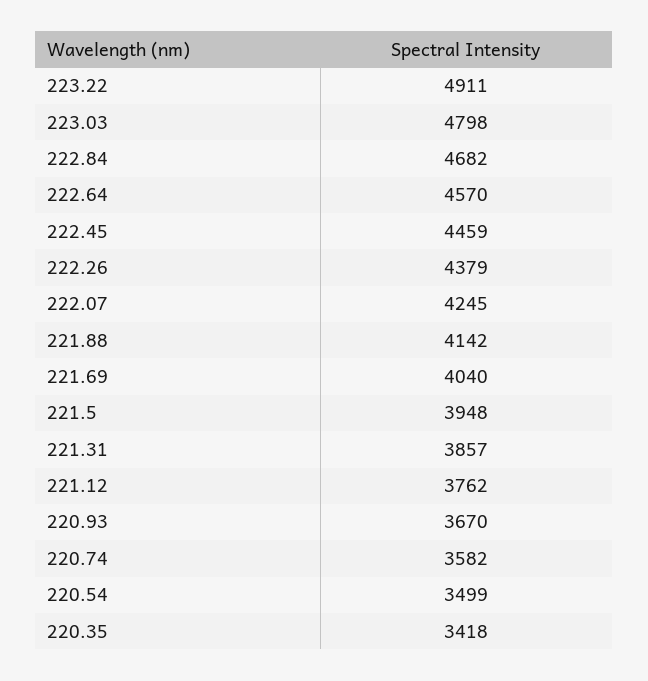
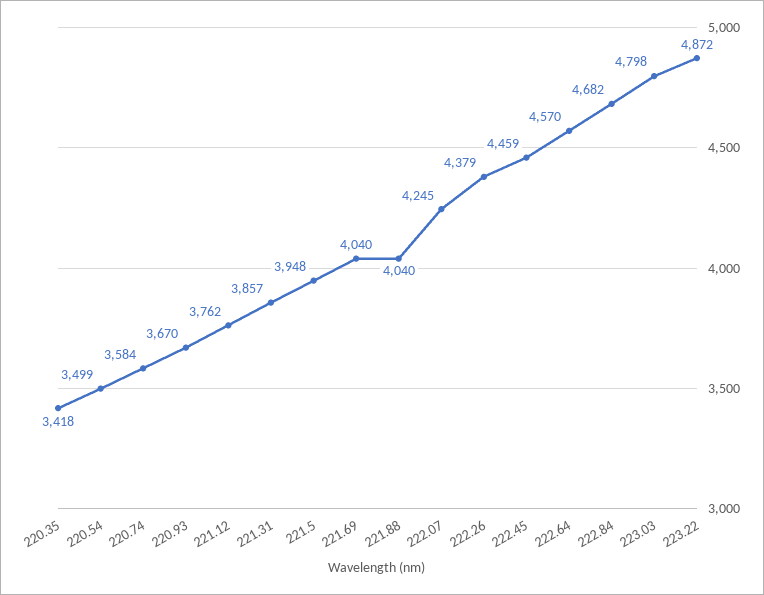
  {
-   "223.22": 4911,
+   "223.22": 4872,
    "223.03": 4798,
    "222.84": 4682,
    "222.64": 4570,
    "222.45": 4459,
    "222.26": 4379,
    "222.07": 4245,
-   "221.88": 4142,
+   "221.88": 4040,
    "221.69": 4040,
    "221.5": 3948,
    "221.31": 3857,
    "221.12": 3762,
    "220.93": 3670,
-   "220.74": 3582,
+   "220.74": 3584,
    "220.54": 3499,
    "220.35": 3418
  }

